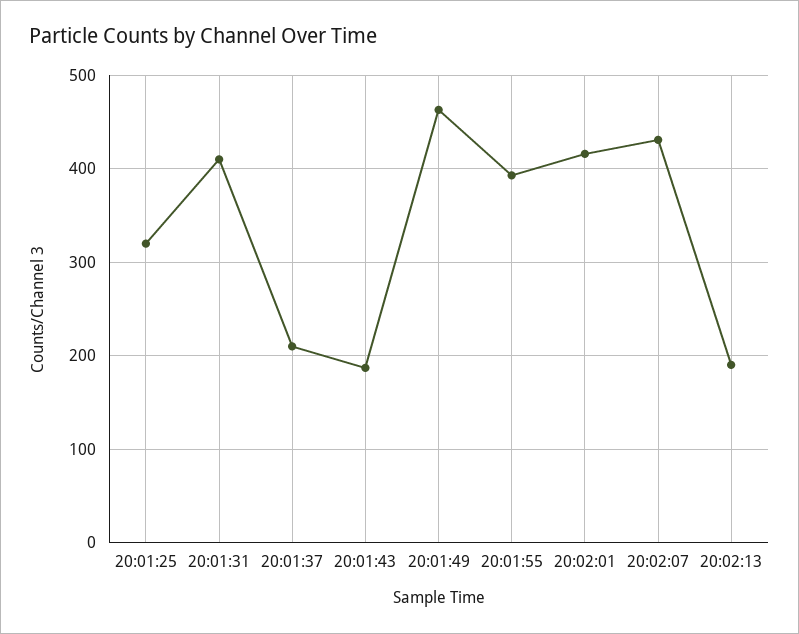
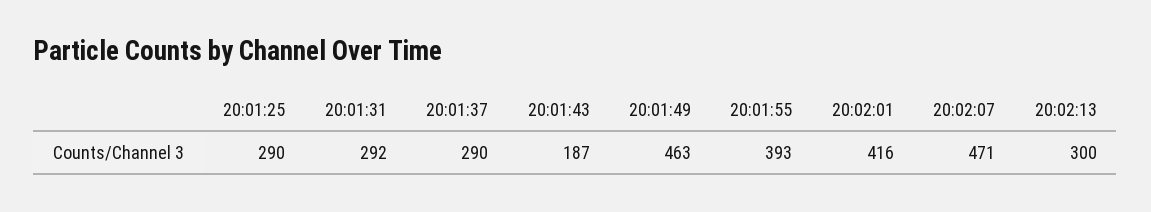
  {
-   "20:01:25": 320,
+   "20:01:25": 290,
-   "20:01:31": 410,
+   "20:01:31": 292,
-   "20:01:37": 210,
+   "20:01:37": 290,
    "20:01:43": 187,
    "20:01:49": 463,
    "20:01:55": 393,
    "20:02:01": 416,
-   "20:02:07": 430,
+   "20:02:07": 471,
-   "20:02:13": 190
+   "20:02:13": 300
  }

